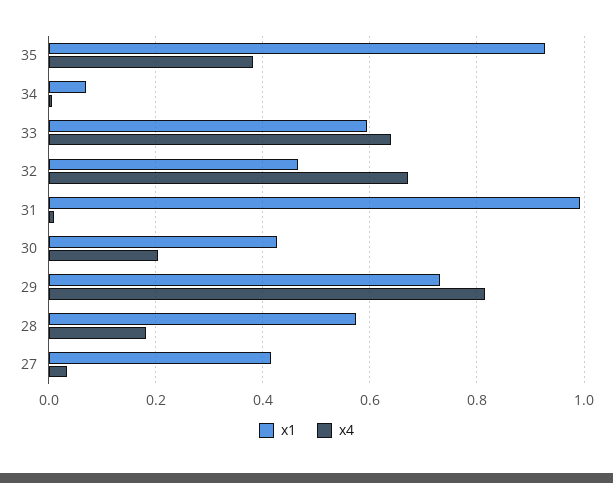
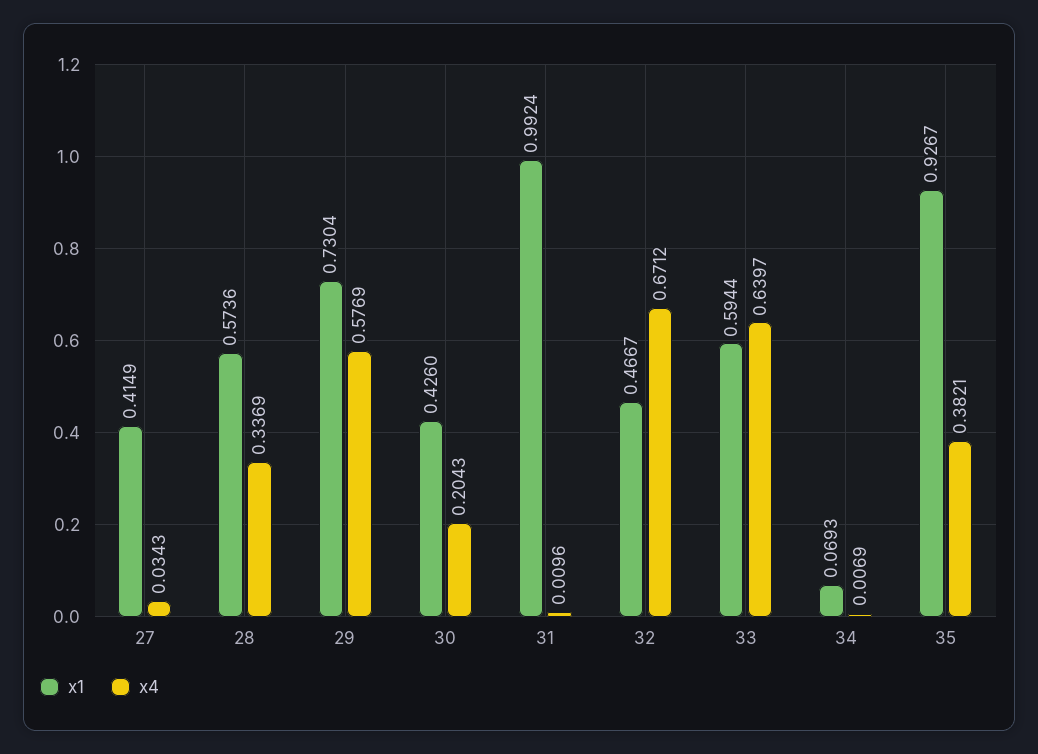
  {
    "x1": {
      "35": 0.9267,
      "34": 0.0693,
      "33": 0.5944,
      "32": 0.4667,
      "31": 0.9924,
      "30": 0.426,
      "29": 0.7304,
      "28": 0.5736,
      "27": 0.4149
    },
    "x4": {
      "35": 0.3821,
      "34": 0.0069,
      "33": 0.6397,
      "32": 0.6712,
      "31": 0.0096,
      "30": 0.2043,
-     "29": 0.82,
+     "29": 0.5769,
-     "28": 0.18,
+     "28": 0.3369,
      "27": 0.0343
    }
  }

